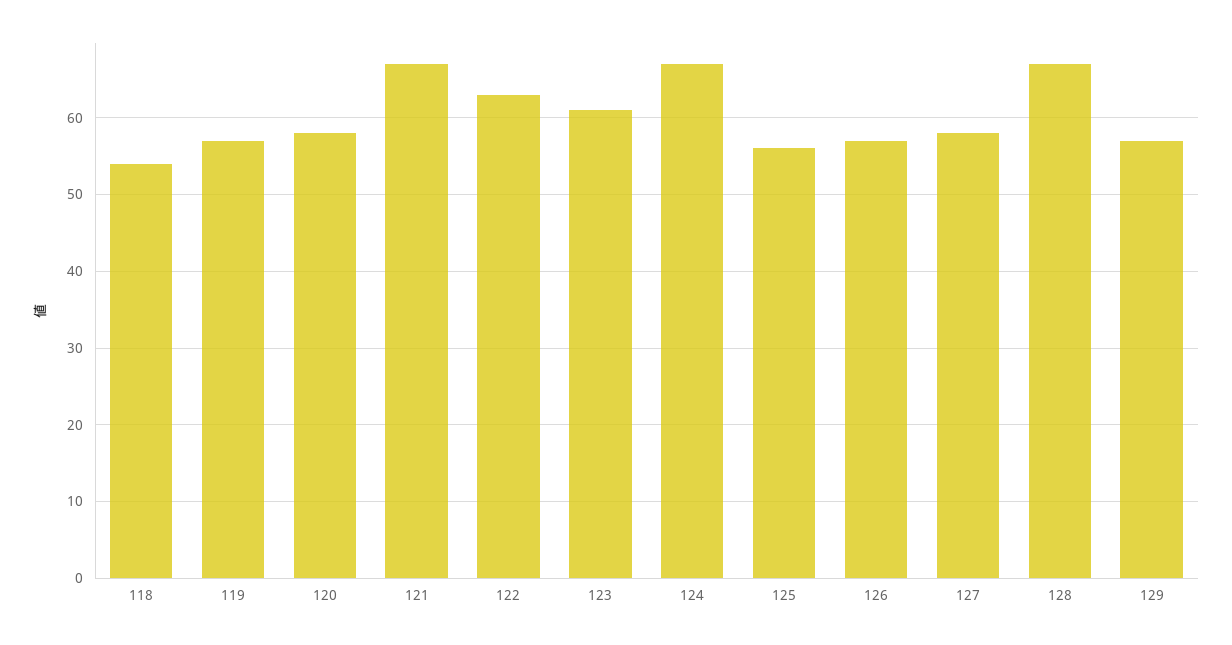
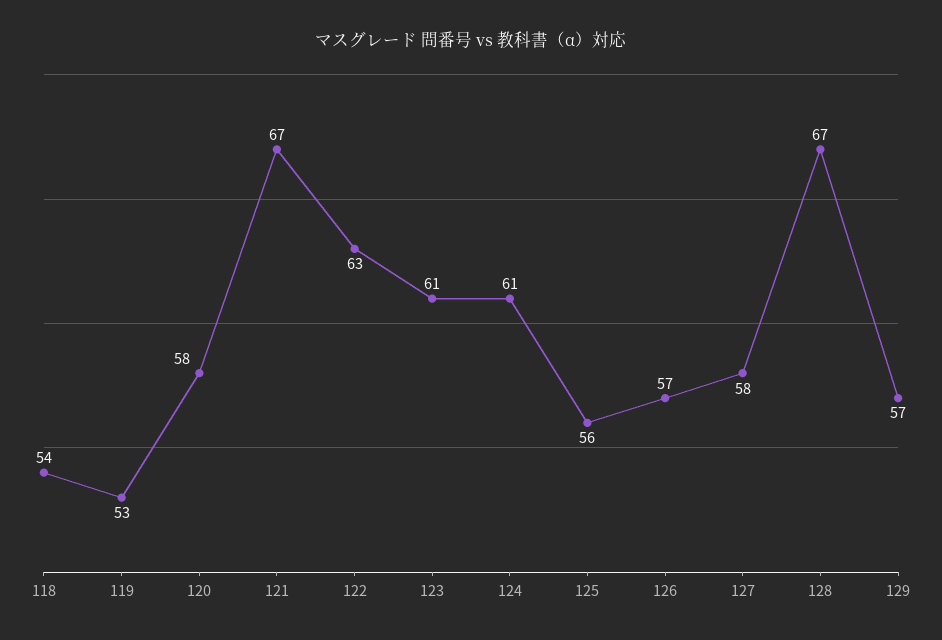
  {
    "118": 54,
-   "119": 57,
+   "119": 53,
    "120": 58,
    "121": 67,
    "122": 63,
    "123": 61,
-   "124": 67,
+   "124": 61,
    "125": 56,
    "126": 57,
    "127": 58,
    "128": 67,
    "129": 57
  }

